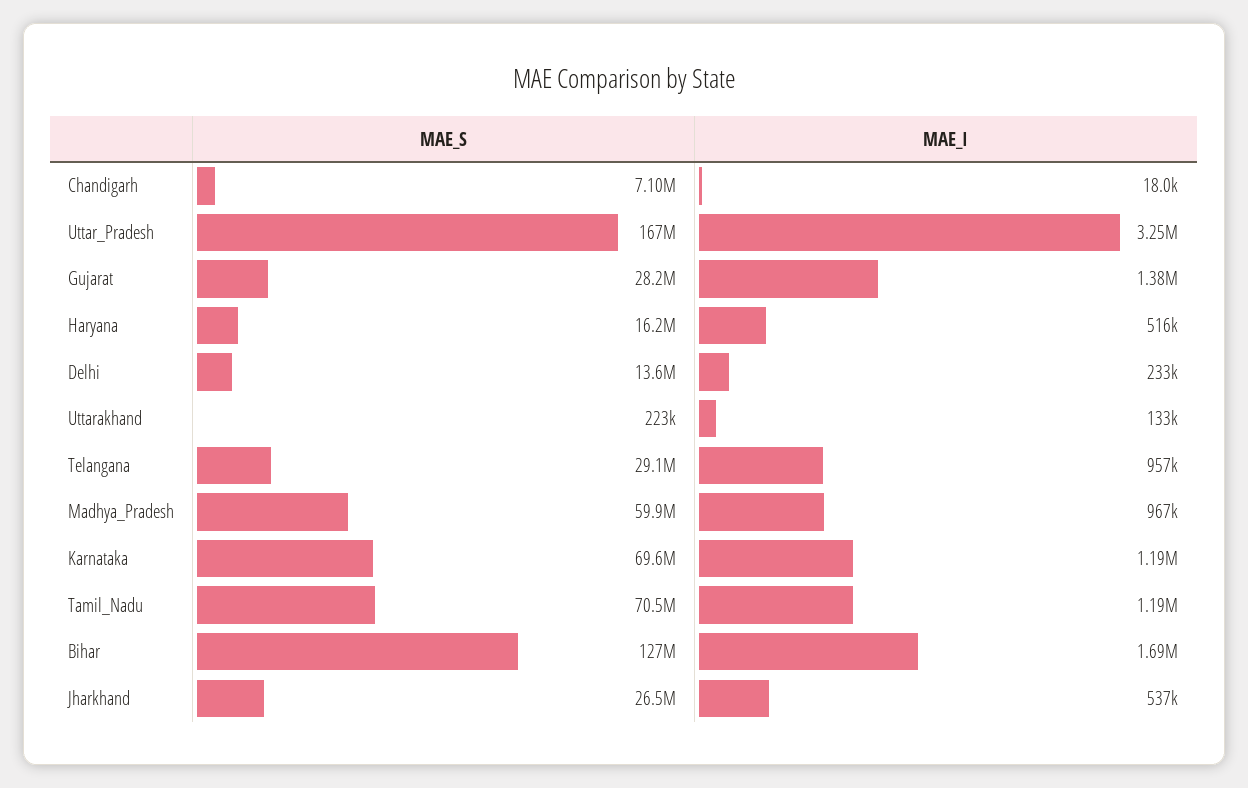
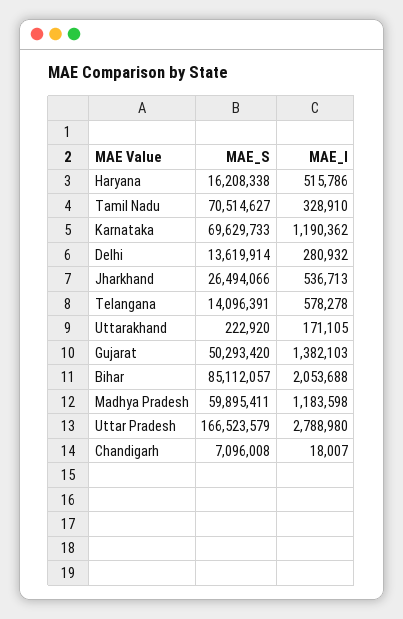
  {
    "MAE_S": {
      "Chandigarh": 7096008,
      "Uttar_Pradesh": 166523579,
-     "Gujarat": 28200000,
+     "Gujarat": 50293420,
      "Haryana": 16208338,
      "Delhi": 13619914,
      "Uttarakhand": 222920,
-     "Telangana": 29100000,
+     "Telangana": 14096391,
      "Madhya_Pradesh": 59895411,
      "Karnataka": 69629733,
      "Tamil_Nadu": 70514627,
-     "Bihar": 127000000,
+     "Bihar": 85112057,
      "Jharkhand": 26494066
    },
    "MAE_I": {
      "Chandigarh": 18007,
-     "Uttar_Pradesh": 3250000,
+     "Uttar_Pradesh": 2788980,
      "Gujarat": 1382103,
      "Haryana": 515786,
-     "Delhi": 233000,
+     "Delhi": 280932,
-     "Uttarakhand": 133000,
+     "Uttarakhand": 171105,
-     "Telangana": 957000,
+     "Telangana": 578278,
-     "Madhya_Pradesh": 967000,
+     "Madhya_Pradesh": 1183598,
      "Karnataka": 1190362,
-     "Tamil_Nadu": 1190000,
+     "Tamil_Nadu": 328910,
-     "Bihar": 1690000,
+     "Bihar": 2053688,
      "Jharkhand": 536713
    }
  }

